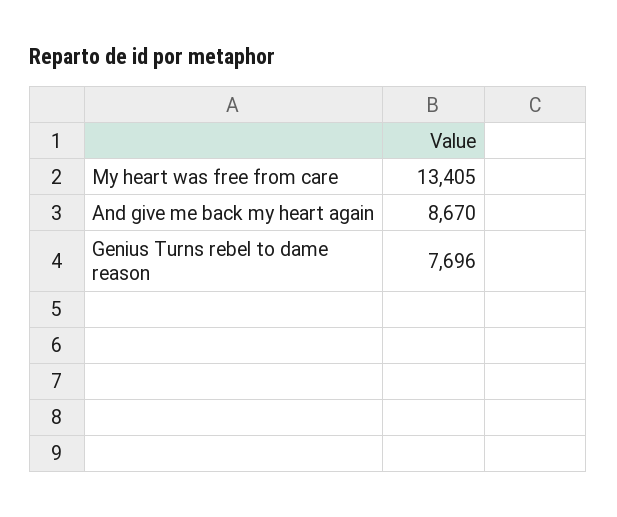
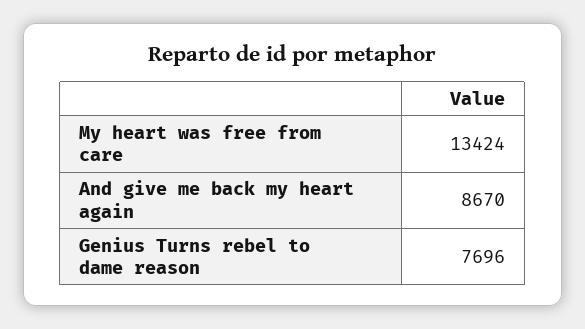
  {
-   "My heart was free from care": 13405,
+   "My heart was free from care": 13424,
    "And give me back my heart again": 8670,
    "Genius Turns rebel to dame reason": 7696
  }

